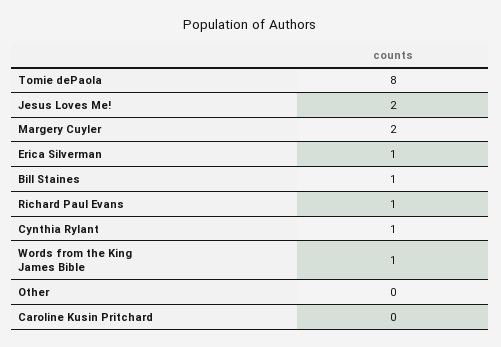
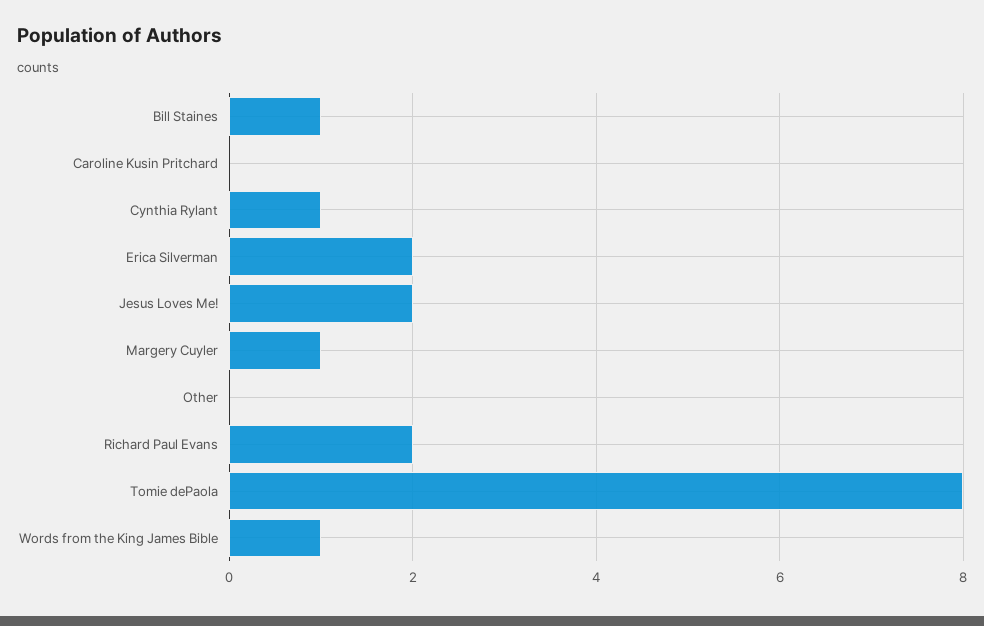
  {
    "Tomie dePaola": 8,
    "Jesus Loves Me!": 2,
-   "Margery Cuyler": 2,
+   "Margery Cuyler": 1,
-   "Erica Silverman": 1,
+   "Erica Silverman": 2,
    "Bill Staines": 1,
-   "Richard Paul Evans": 1,
+   "Richard Paul Evans": 2,
    "Cynthia Rylant": 1,
    "Words from the King James Bible": 1,
    "Other": 0,
    "Caroline Kusin Pritchard": 0
  }

